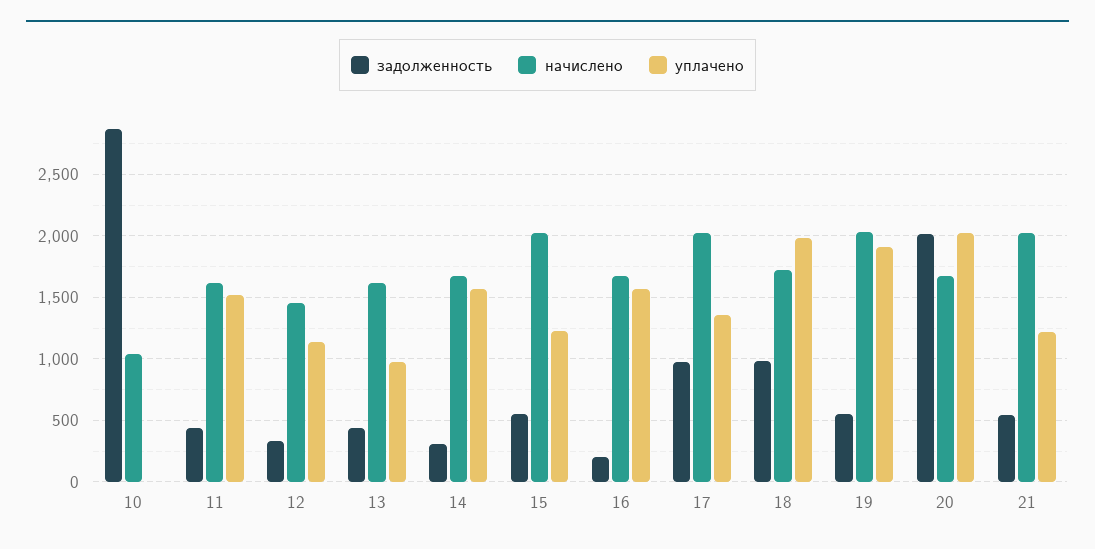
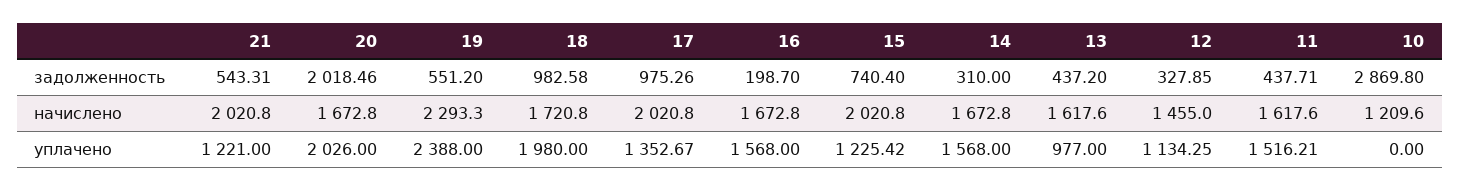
  {
    "задолженность": {
      "10": 2869.8,
      "11": 437.71,
      "12": 327.85,
      "13": 437.2,
      "14": 310,
-     "15": 550,
+     "15": 740.4,
      "16": 198.7,
      "17": 975.26,
      "18": 982.58,
      "19": 551.2,
      "20": 2018.46,
      "21": 543.31
    },
    "начислено": {
-     "10": 1050,
+     "10": 1209.6,
      "11": 1617.6,
      "12": 1455,
      "13": 1617.6,
      "14": 1672.8,
      "15": 2020.8,
      "16": 1672.8,
      "17": 2020.8,
      "18": 1720.8,
-     "19": 2050,
+     "19": 2293.3,
      "20": 1672.8,
      "21": 2020.8
    },
    "уплачено": {
      "10": 0,
      "11": 1516.21,
      "12": 1134.25,
      "13": 977,
      "14": 1568,
      "15": 1225.42,
      "16": 1568,
      "17": 1352.67,
      "18": 1980,
-     "19": 1900,
+     "19": 2388,
      "20": 2026,
      "21": 1221
    }
  }

